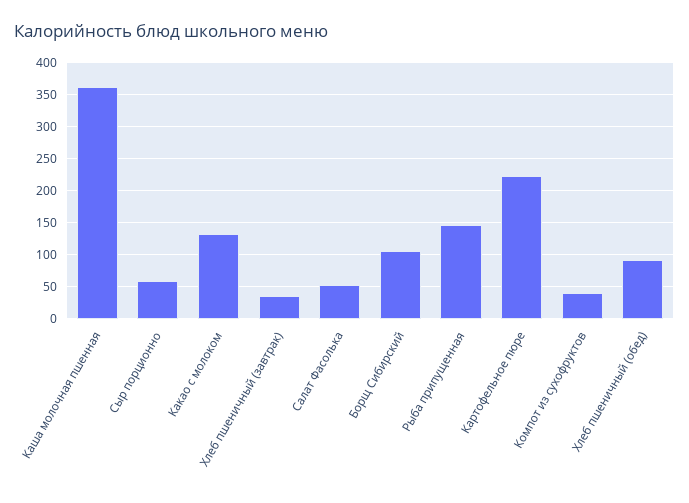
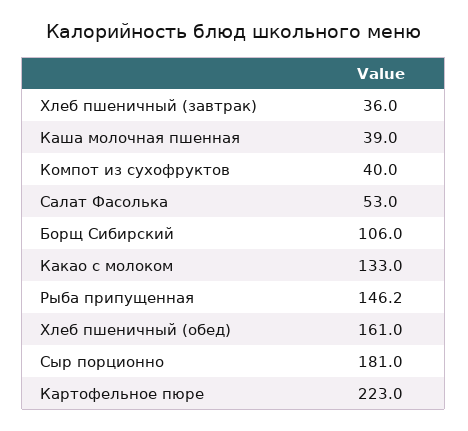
  {
-   "Каша молочная пшенная": 360,
+   "Каша молочная пшенная": 39,
-   "Сыр порционно": 60,
+   "Сыр порционно": 181,
    "Какао с молоком": 133,
    "Хлеб пшеничный (завтрак)": 36,
    "Салат Фасолька": 53,
    "Борщ Сибирский": 106,
    "Рыба припущенная": 146.2,
    "Картофельное пюре": 223,
    "Компот из сухофруктов": 40,
-   "Хлеб пшеничный (обед)": 90
+   "Хлеб пшеничный (обед)": 161
  }

